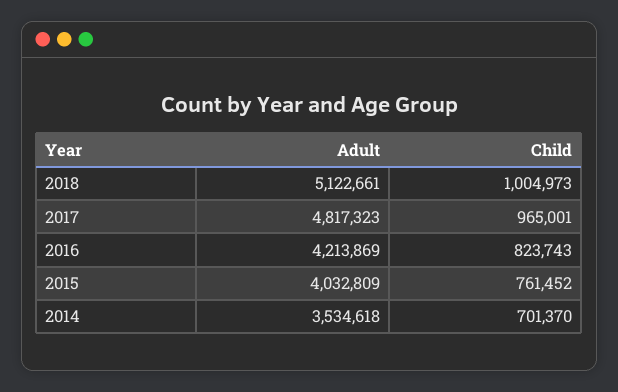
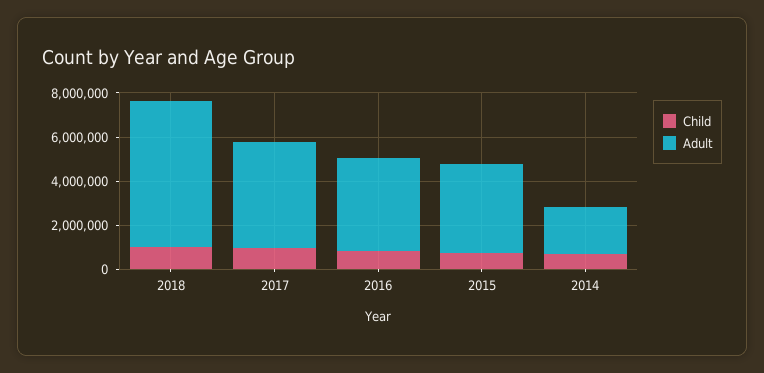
  {
    "Adult": {
-     "2018": 5122661,
+     "2018": 6500000,
      "2017": 4817323,
      "2016": 4213869,
      "2015": 4032809,
-     "2014": 3534618
+     "2014": 2000000
    },
    "Child": {
      "2018": 1004973,
      "2017": 965001,
      "2016": 823743,
      "2015": 761452,
      "2014": 701370
    }
  }

